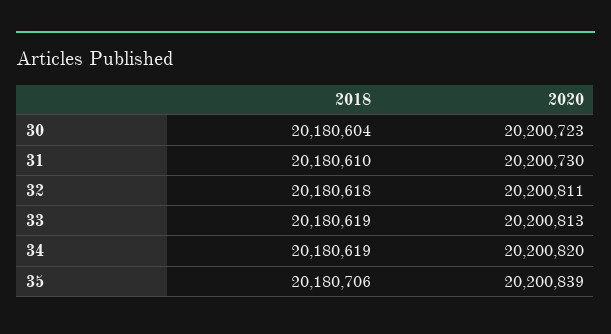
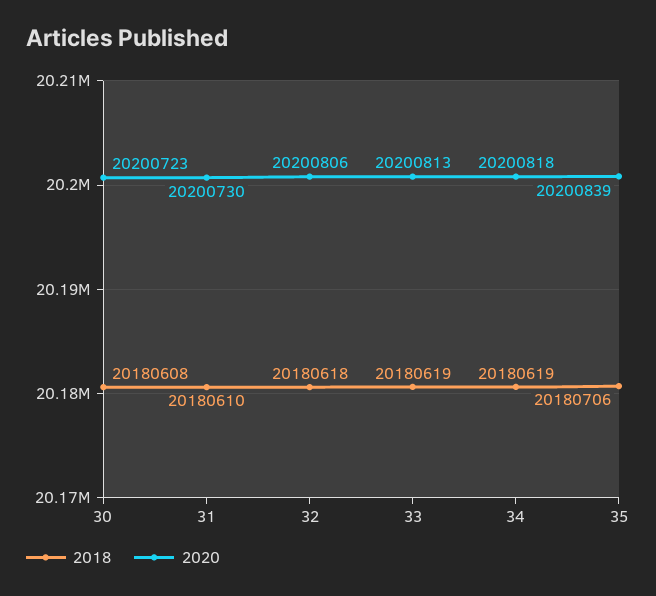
  {
    "2018": {
-     "30": 20180604,
+     "30": 20180608,
      "31": 20180610,
      "32": 20180618,
      "33": 20180619,
      "34": 20180619,
      "35": 20180706
    },
    "2020": {
      "30": 20200723,
      "31": 20200730,
-     "32": 20200811,
+     "32": 20200806,
      "33": 20200813,
-     "34": 20200820,
+     "34": 20200818,
      "35": 20200839
    }
  }

